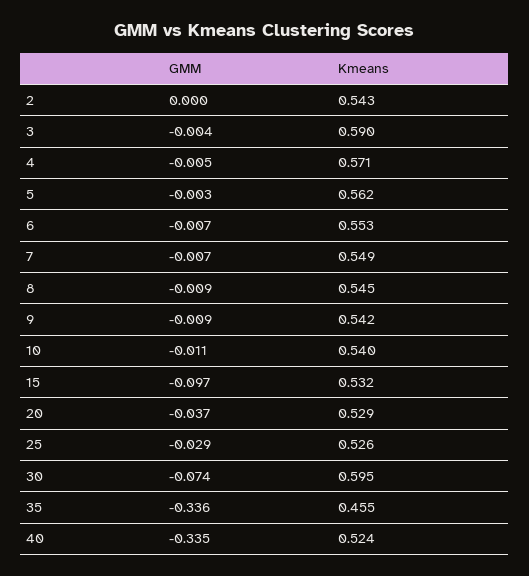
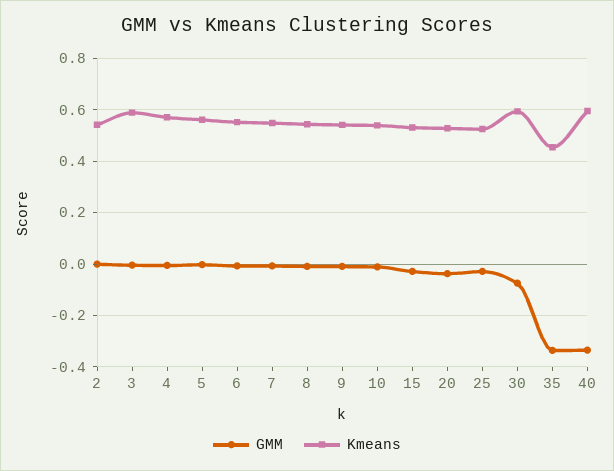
  {
    "GMM": {
      "2": 0,
      "3": -0.004,
      "4": -0.005,
      "5": -0.003,
      "6": -0.007,
      "7": -0.007,
      "8": -0.009,
      "9": -0.009,
      "10": -0.011,
-     "15": -0.097,
+     "15": -0.025,
      "20": -0.037,
      "25": -0.029,
      "30": -0.074,
      "35": -0.336,
      "40": -0.335
    },
    "Kmeans": {
      "2": 0.543,
      "3": 0.59,
      "4": 0.571,
      "5": 0.562,
      "6": 0.553,
      "7": 0.549,
      "8": 0.545,
      "9": 0.542,
      "10": 0.54,
      "15": 0.532,
      "20": 0.529,
      "25": 0.526,
      "30": 0.595,
      "35": 0.455,
-     "40": 0.524
+     "40": 0.6
    }
  }

